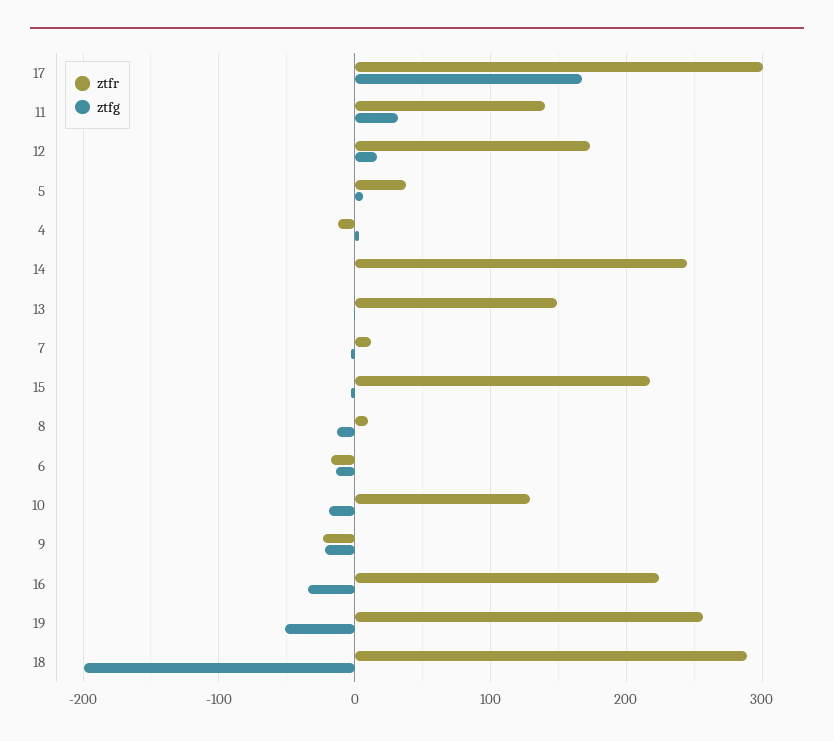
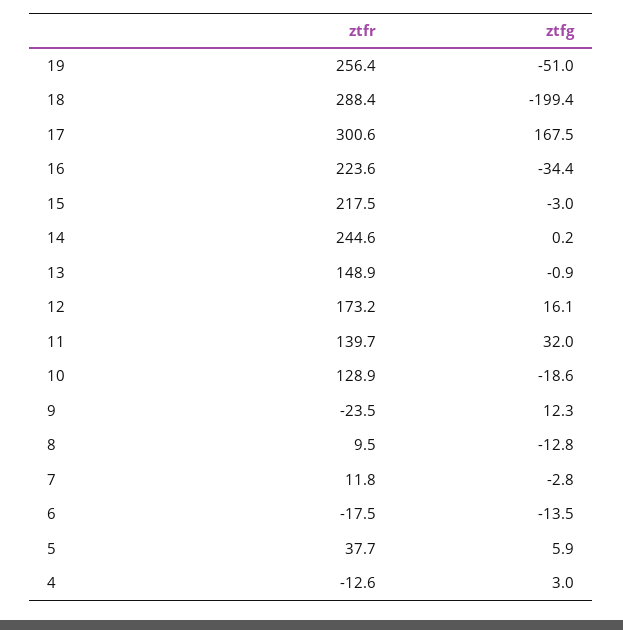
  {
    "ztfr": {
      "17": 300.6,
      "11": 139.7,
      "12": 173.2,
      "5": 37.7,
      "4": -12.6,
      "14": 244.6,
      "13": 148.9,
      "7": 11.8,
      "15": 217.5,
      "8": 9.5,
      "6": -17.5,
      "10": 128.9,
      "9": -23.5,
      "16": 223.6,
      "19": 256.4,
      "18": 288.4
    },
    "ztfg": {
      "17": 167.5,
      "11": 32,
      "12": 16.1,
      "5": 5.9,
      "4": 3,
      "14": 0.2,
      "13": -0.9,
      "7": -2.8,
      "15": -3,
      "8": -12.8,
      "6": -13.5,
      "10": -18.6,
-     "9": -20,
+     "9": 12.3,
      "16": -34.4,
      "19": -51,
      "18": -199.4
    }
  }

